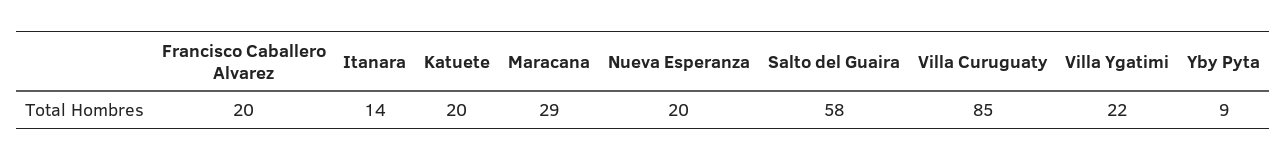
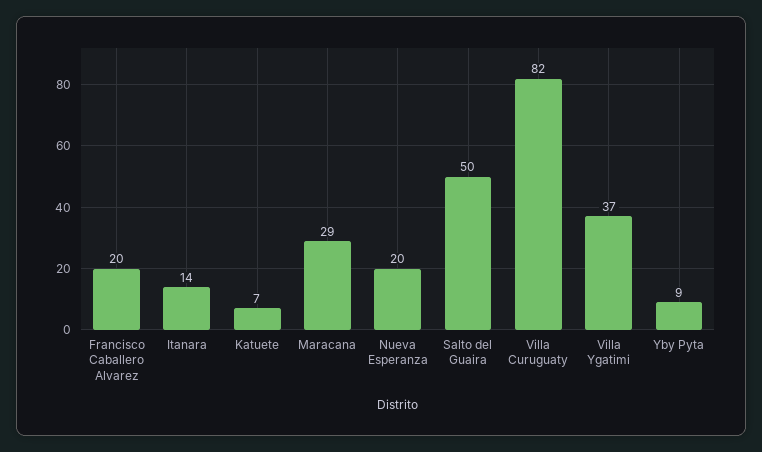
  {
    "Francisco Caballero Alvarez": 20,
    "Itanara": 14,
-   "Katuete": 20,
+   "Katuete": 7,
    "Maracana": 29,
    "Nueva Esperanza": 20,
-   "Salto del Guaira": 58,
+   "Salto del Guaira": 50,
-   "Villa Curuguaty": 85,
+   "Villa Curuguaty": 82,
-   "Villa Ygatimi": 22,
+   "Villa Ygatimi": 37,
    "Yby Pyta": 9
  }

